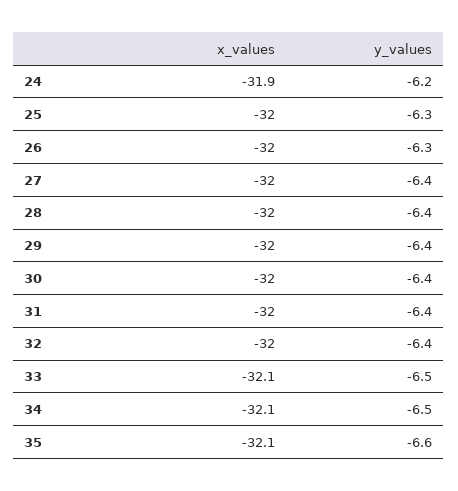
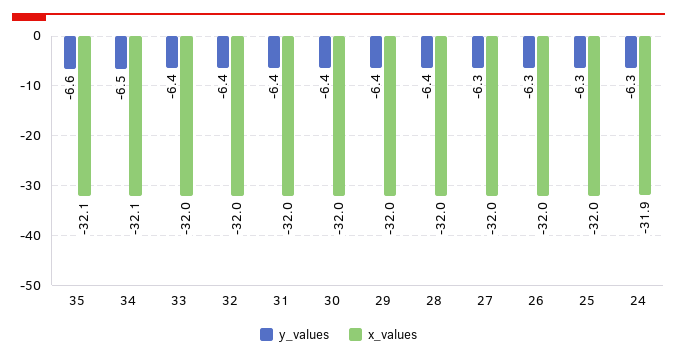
  {
    "x_values": {
      "24": -31.9,
      "25": -32,
      "26": -32,
      "27": -32,
      "28": -32,
      "29": -32,
      "30": -32,
      "31": -32,
      "32": -32,
-     "33": -32.1,
+     "33": -32,
      "34": -32.1,
      "35": -32.1
    },
    "y_values": {
-     "24": -6.2,
+     "24": -6.3,
      "25": -6.3,
      "26": -6.3,
-     "27": -6.4,
+     "27": -6.3,
      "28": -6.4,
      "29": -6.4,
      "30": -6.4,
      "31": -6.4,
      "32": -6.4,
-     "33": -6.5,
+     "33": -6.4,
      "34": -6.5,
      "35": -6.6
    }
  }

